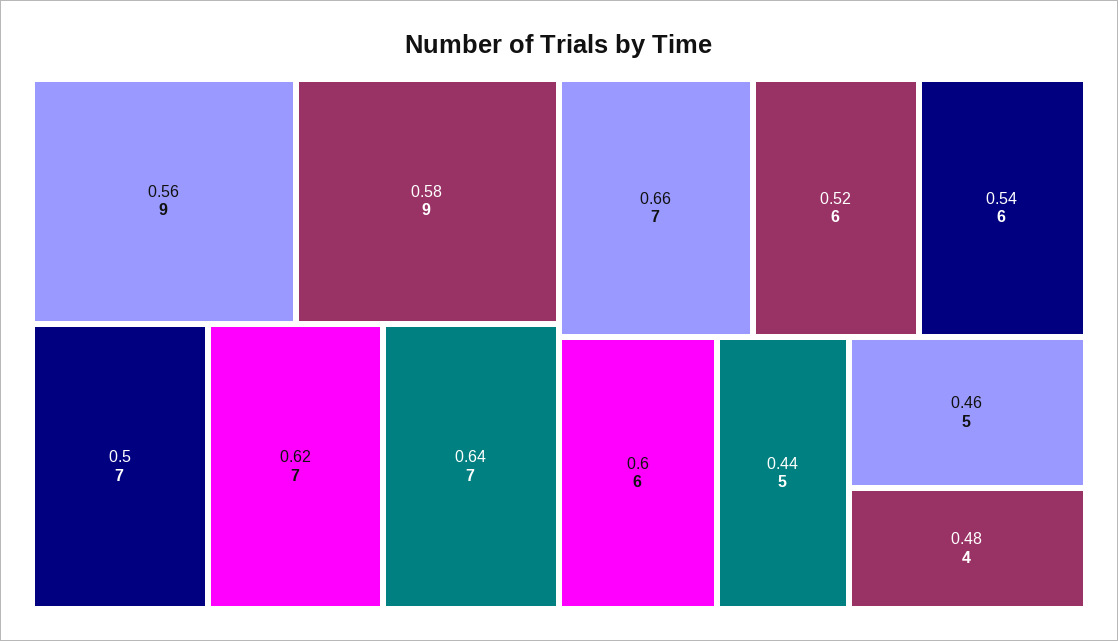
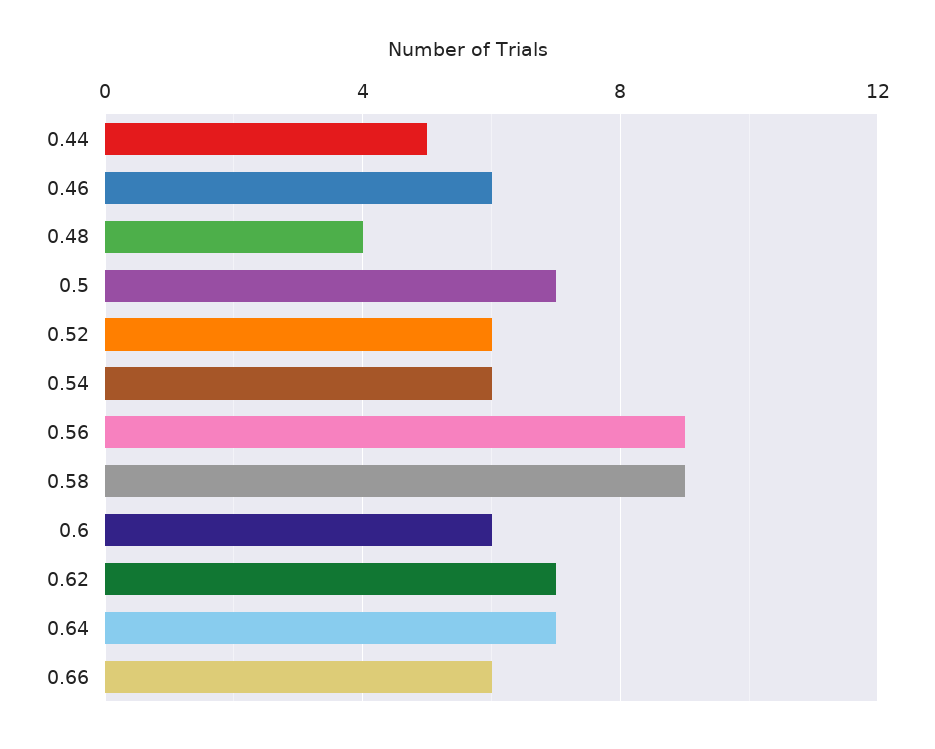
  {
    "0.56": 9,
    "0.58": 9,
    "0.5": 7,
    "0.62": 7,
    "0.64": 7,
-   "0.66": 7,
+   "0.66": 6,
    "0.52": 6,
    "0.54": 6,
    "0.6": 6,
    "0.44": 5,
-   "0.46": 5,
+   "0.46": 6,
    "0.48": 4
  }

